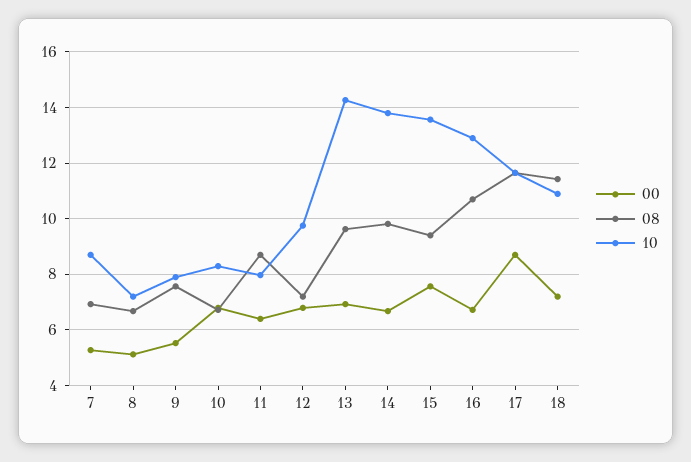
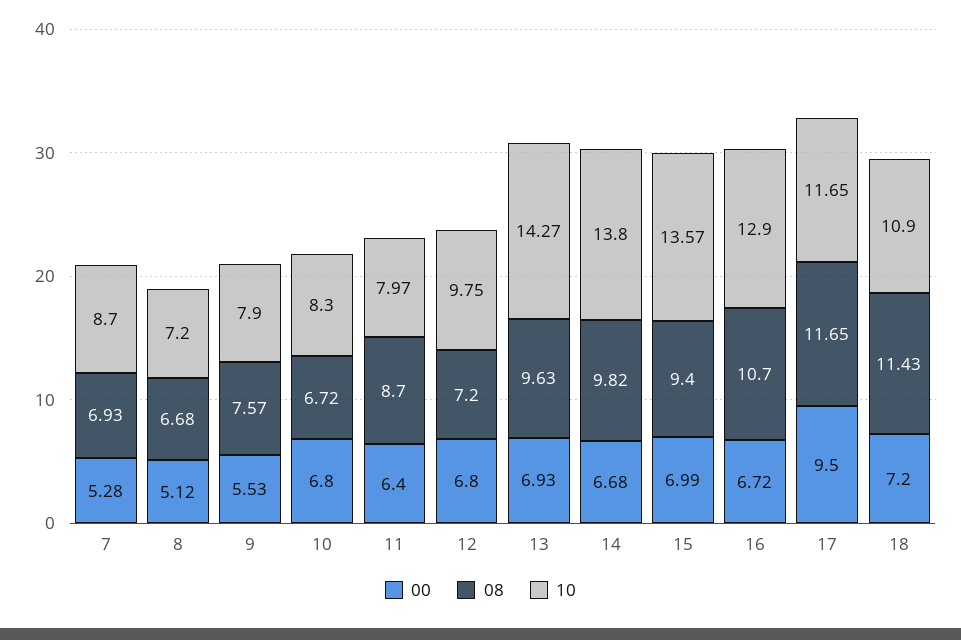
  {
    "00": {
      "7": 5.28,
      "8": 5.12,
      "9": 5.53,
      "10": 6.8,
      "11": 6.4,
      "12": 6.8,
      "13": 6.93,
      "14": 6.68,
-     "15": 7.5,
+     "15": 6.99,
      "16": 6.72,
-     "17": 8.75,
+     "17": 9.5,
      "18": 7.2
    },
    "08": {
      "7": 6.93,
      "8": 6.68,
      "9": 7.57,
      "10": 6.72,
      "11": 8.7,
      "12": 7.2,
      "13": 9.63,
      "14": 9.82,
      "15": 9.4,
      "16": 10.7,
      "17": 11.65,
      "18": 11.43
    },
    "10": {
      "7": 8.7,
      "8": 7.2,
      "9": 7.9,
      "10": 8.3,
      "11": 7.97,
      "12": 9.75,
      "13": 14.27,
      "14": 13.8,
      "15": 13.57,
      "16": 12.9,
      "17": 11.65,
      "18": 10.9
    }
  }

